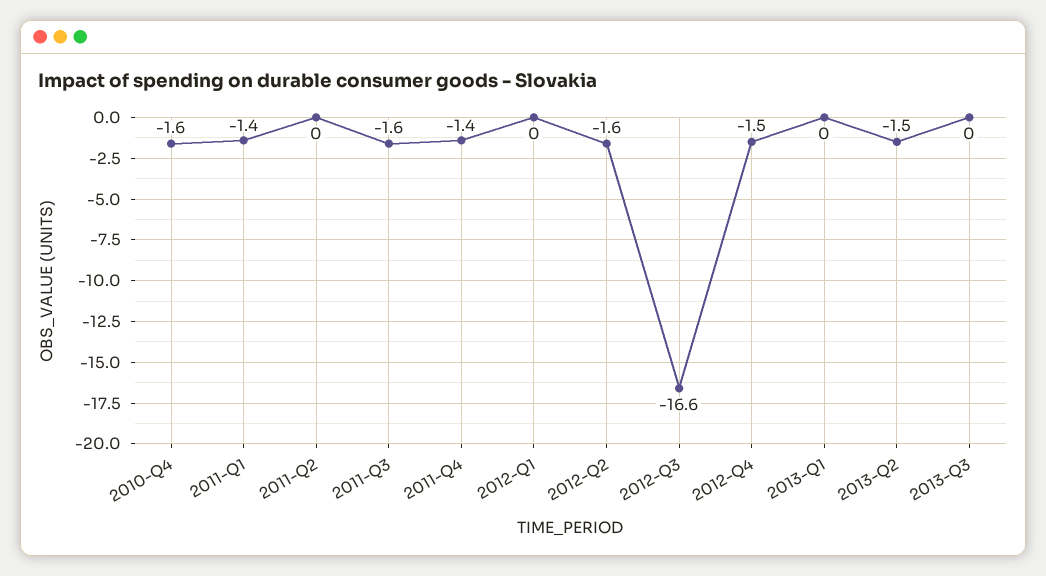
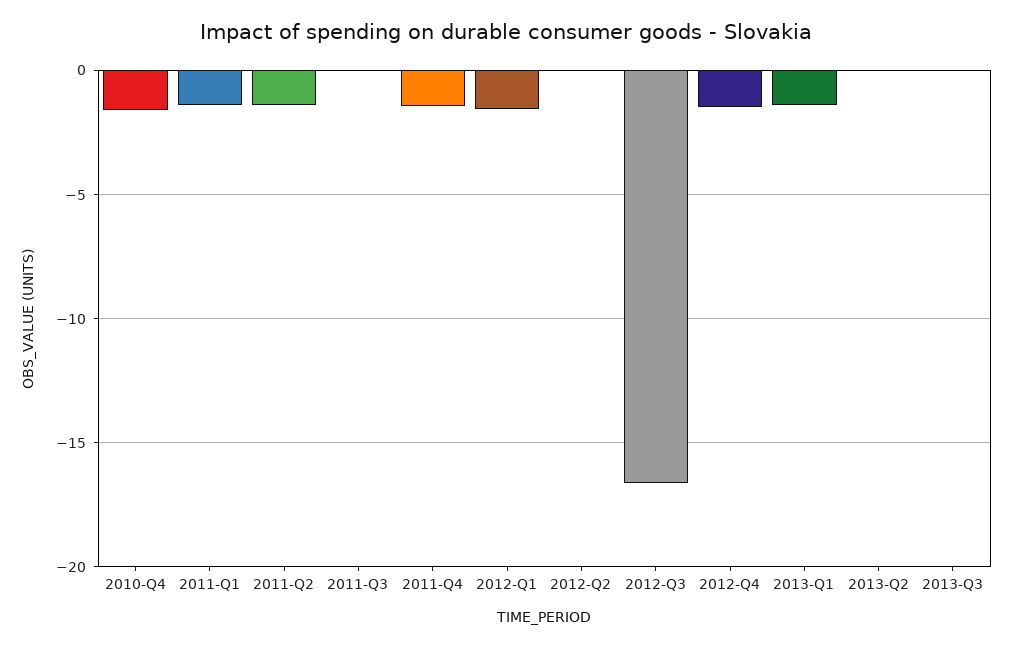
  {
    "2010-Q4": -1.6,
    "2011-Q1": -1.4,
-   "2011-Q2": 0,
+   "2011-Q2": -1.5,
-   "2011-Q3": -1.6,
+   "2011-Q3": 0,
    "2011-Q4": -1.4,
-   "2012-Q1": 0,
+   "2012-Q1": -1.5,
-   "2012-Q2": -1.6,
+   "2012-Q2": 0,
    "2012-Q3": -16.6,
    "2012-Q4": -1.5,
-   "2013-Q1": 0,
+   "2013-Q1": -1.5,
-   "2013-Q2": -1.5,
+   "2013-Q2": 0,
    "2013-Q3": 0
  }

